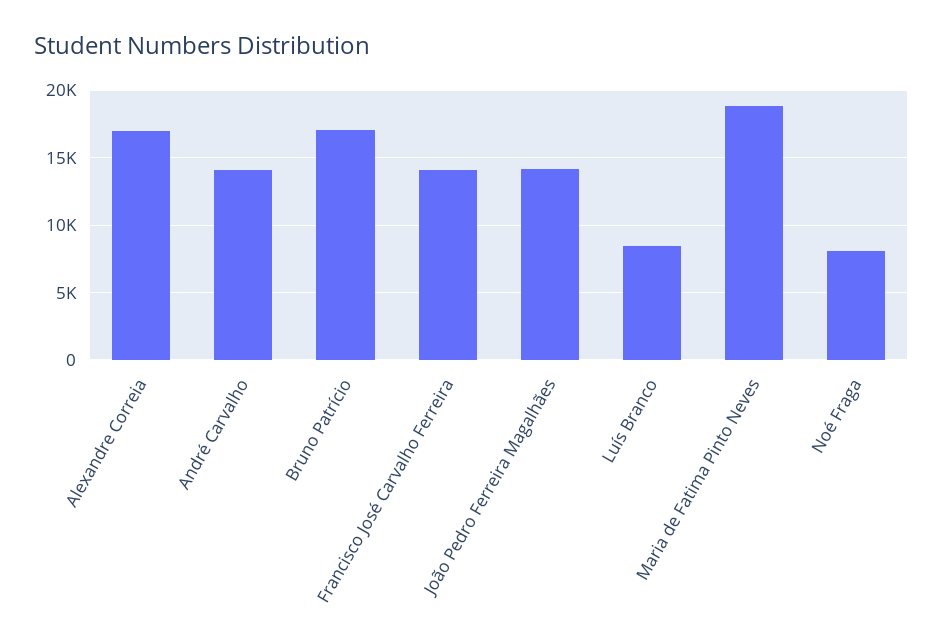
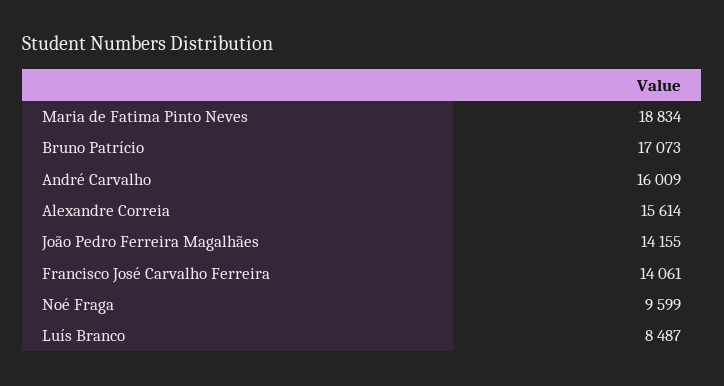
  {
-   "Alexandre Correia": 17000,
+   "Alexandre Correia": 15614,
-   "André Carvalho": 14000,
+   "André Carvalho": 16009,
    "Bruno Patrício": 17073,
    "Francisco José Carvalho Ferreira": 14061,
    "João Pedro Ferreira Magalhães": 14155,
    "Luís Branco": 8487,
    "Maria de Fatima Pinto Neves": 18834,
-   "Noé Fraga": 8000
+   "Noé Fraga": 9599
  }

